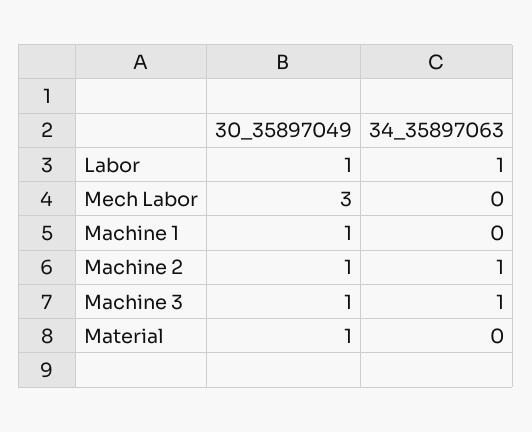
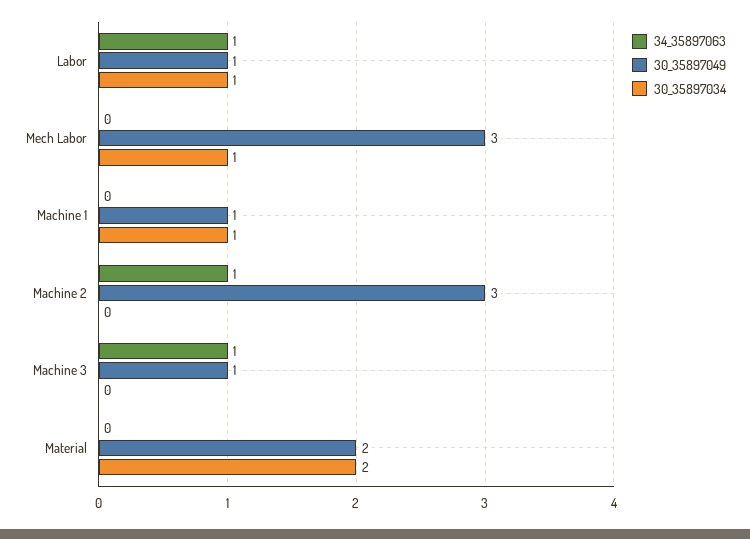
  {
    "30_35897049": {
      "Labor": 1,
      "Mech Labor": 3,
      "Machine 1": 1,
-     "Machine 2": 1,
+     "Machine 2": 3,
      "Machine 3": 1,
-     "Material": 1
+     "Material": 2
    },
    "34_35897063": {
      "Labor": 1,
      "Mech Labor": 0,
      "Machine 1": 0,
      "Machine 2": 1,
      "Machine 3": 1,
      "Material": 0
-   }
+   },
+   "30_35897034": {
+     "Labor": 1,
+     "Mech Labor": 1,
+     "Machine 1": 1,
+     "Machine 2": 0,
+     "Machine 3": 0,
+     "Material": 2
+   }
  }

